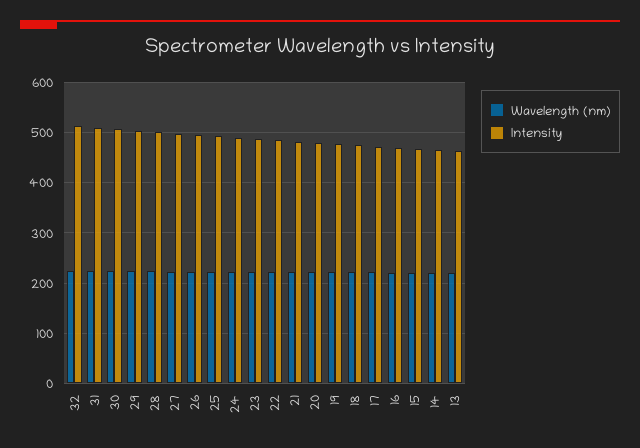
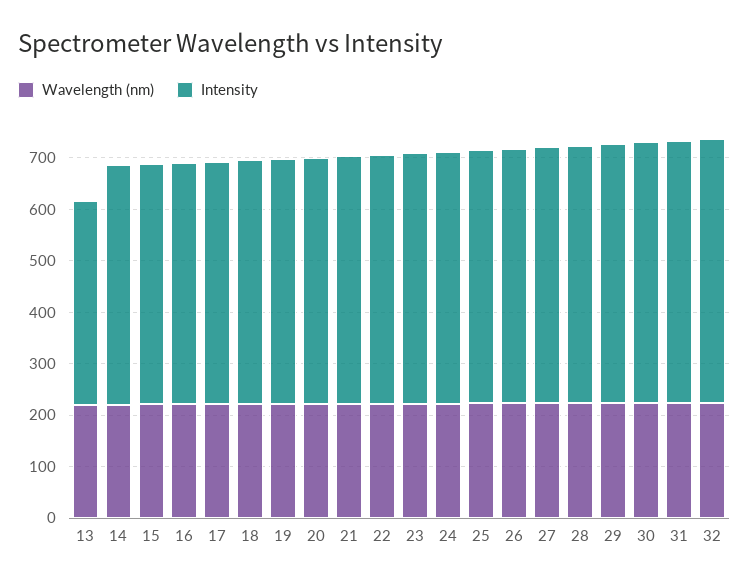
  {
    "Wavelength (nm)": {
      "32": 220,
      "31": 220,
      "30": 220,
      "29": 220,
      "28": 220,
      "27": 220,
      "26": 220,
      "25": 220,
      "24": 220,
      "23": 220,
      "22": 220,
      "21": 220,
      "20": 220,
      "19": 220,
      "18": 220,
      "17": 220,
      "16": 220,
      "15": 220,
      "14": 220,
      "13": 220
    },
    "Intensity": {
      "32": 520,
      "31": 500,
      "30": 500,
      "29": 500,
      "28": 500,
      "27": 500,
      "26": 500,
      "25": 500,
      "24": 480,
      "23": 480,
      "22": 480,
      "21": 480,
      "20": 480,
      "19": 480,
      "18": 480,
      "17": 480,
      "16": 460,
      "15": 460,
      "14": 460,
-     "13": 460
+     "13": 400
    }
  }

